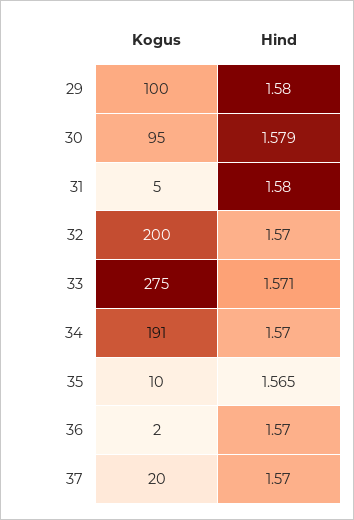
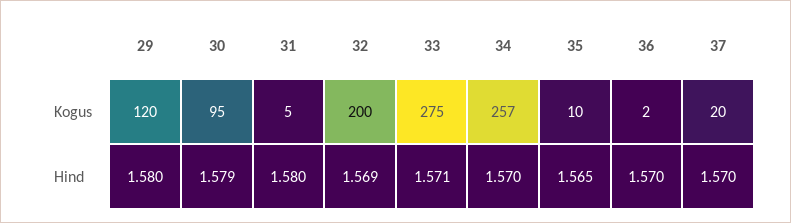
  {
    "Kogus": {
-     "29": 100,
+     "29": 120,
      "30": 95,
      "31": 5,
      "32": 200,
      "33": 275,
-     "34": 191,
+     "34": 257,
      "35": 10,
      "36": 2,
      "37": 20
    },
    "Hind": {
      "29": 1.58,
      "30": 1.579,
      "31": 1.58,
-     "32": 1.57,
+     "32": 1.569,
      "33": 1.571,
      "34": 1.57,
      "35": 1.565,
      "36": 1.57,
      "37": 1.57
    }
  }

